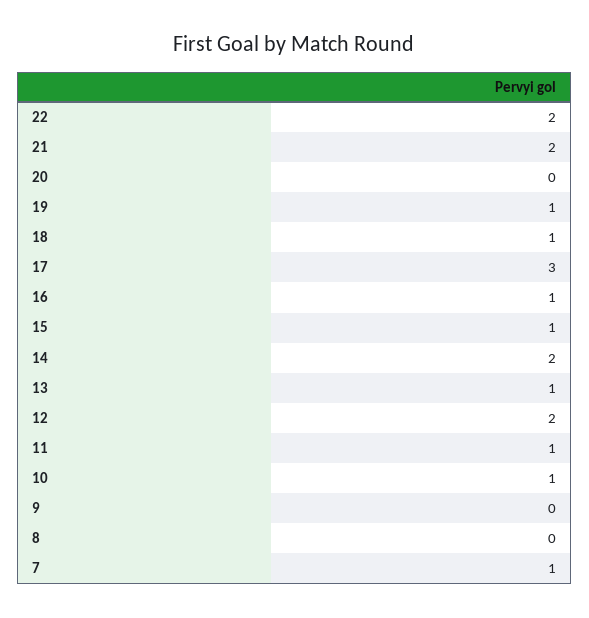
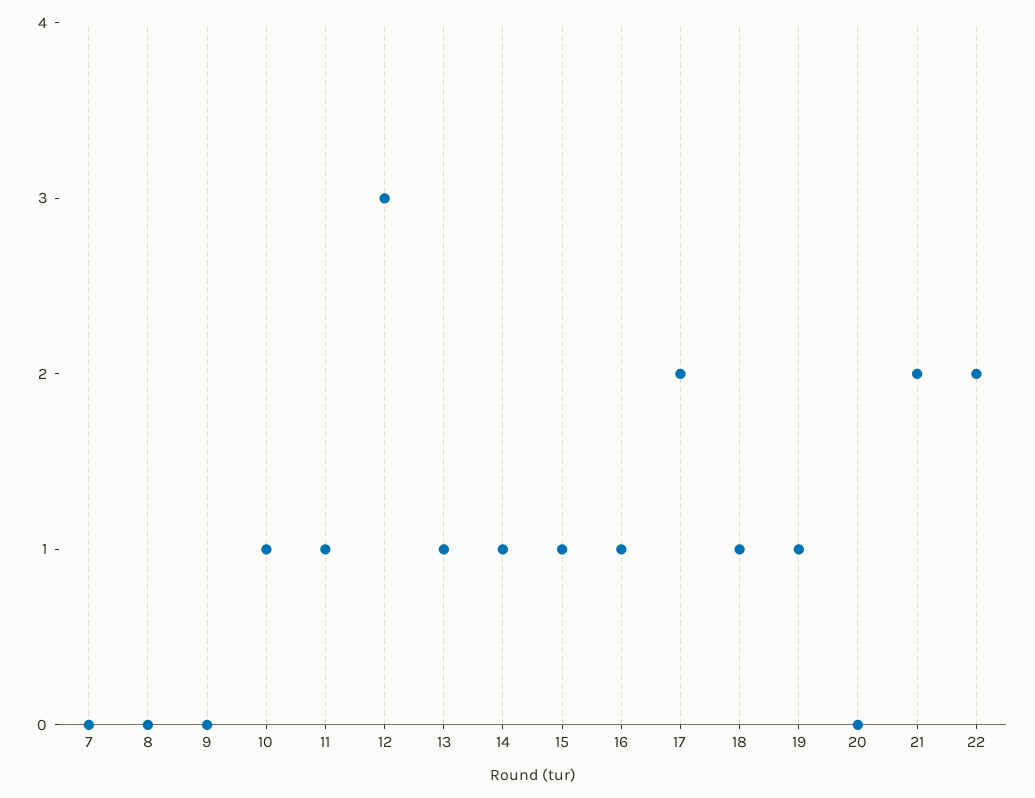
  {
    "22": 2,
    "21": 2,
    "20": 0,
    "19": 1,
    "18": 1,
-   "17": 3,
+   "17": 2,
    "16": 1,
    "15": 1,
-   "14": 2,
+   "14": 1,
    "13": 1,
-   "12": 2,
+   "12": 3,
    "11": 1,
    "10": 1,
    "9": 0,
    "8": 0,
-   "7": 1
+   "7": 0
  }

